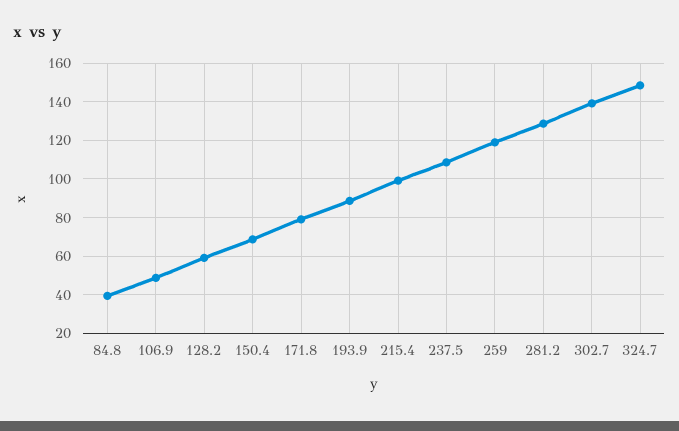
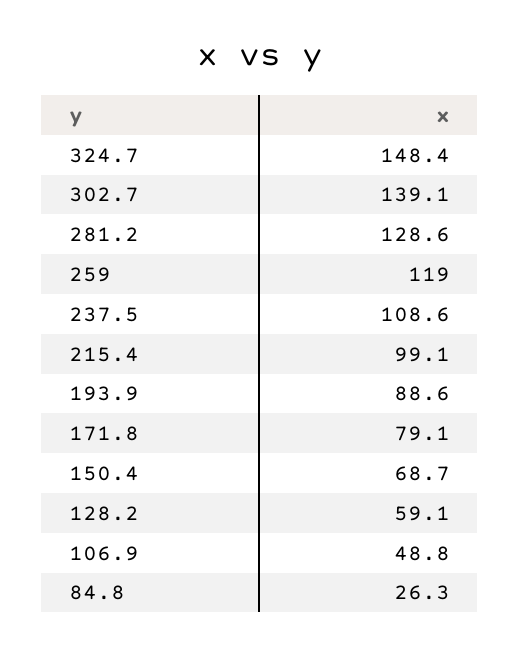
  {
-   "84.8": 40,
+   "84.8": 26.3,
    "106.9": 48.8,
    "128.2": 59.1,
    "150.4": 68.7,
    "171.8": 79.1,
    "193.9": 88.6,
    "215.4": 99.1,
    "237.5": 108.6,
    "259": 119,
    "281.2": 128.6,
    "302.7": 139.1,
    "324.7": 148.4
  }

